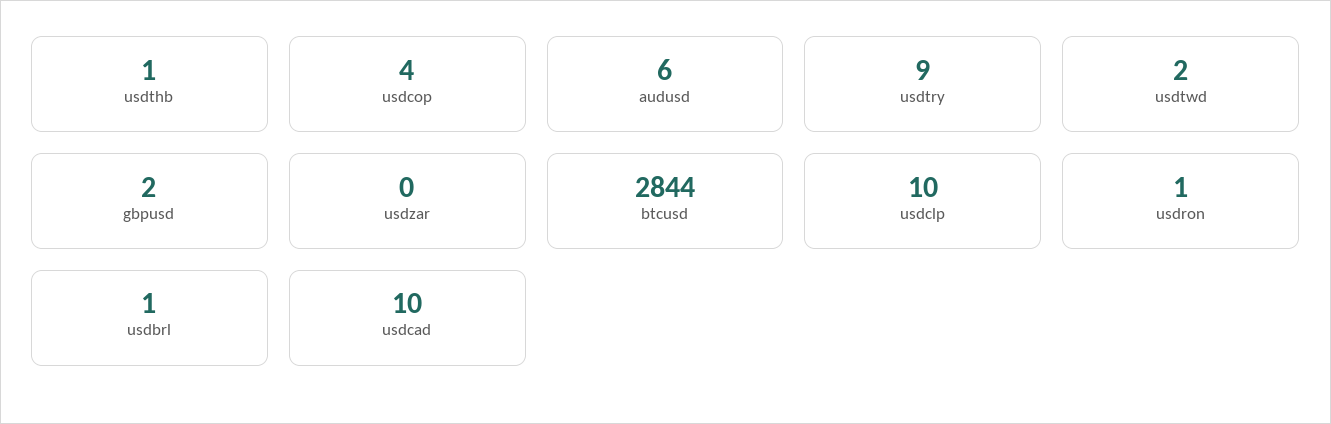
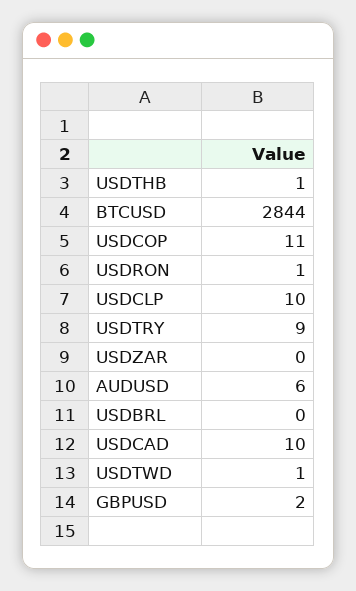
  {
    "usdthb": 1,
-   "usdcop": 4,
+   "usdcop": 11,
    "audusd": 6,
    "usdtry": 9,
-   "usdtwd": 2,
+   "usdtwd": 1,
    "gbpusd": 2,
    "usdzar": 0,
    "btcusd": 2844,
    "usdclp": 10,
    "usdron": 1,
-   "usdbrl": 1,
+   "usdbrl": 0,
    "usdcad": 10
  }

